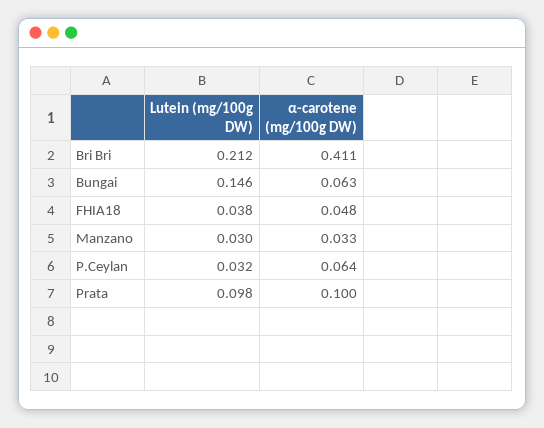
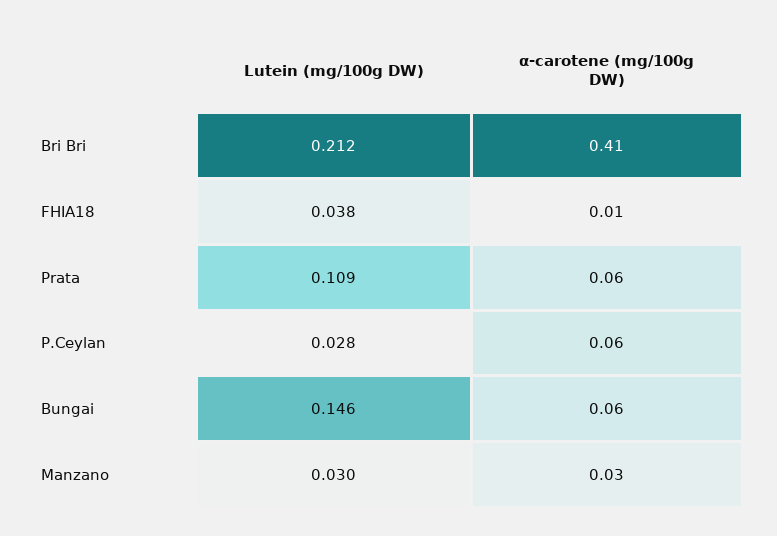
  {
    "Lutein (mg/100g DW)": {
      "Bri Bri": 0.212,
      "Bungai": 0.146,
      "FHIA18": 0.038,
      "Manzano": 0.03,
-     "P.Ceylan": 0.032,
+     "P.Ceylan": 0.028,
-     "Prata": 0.098
+     "Prata": 0.109
    },
    "α-carotene (mg/100g DW)": {
      "Bri Bri": 0.411,
      "Bungai": 0.063,
-     "FHIA18": 0.048,
+     "FHIA18": 0.01,
      "Manzano": 0.033,
      "P.Ceylan": 0.064,
-     "Prata": 0.1
+     "Prata": 0.06
    }
  }

